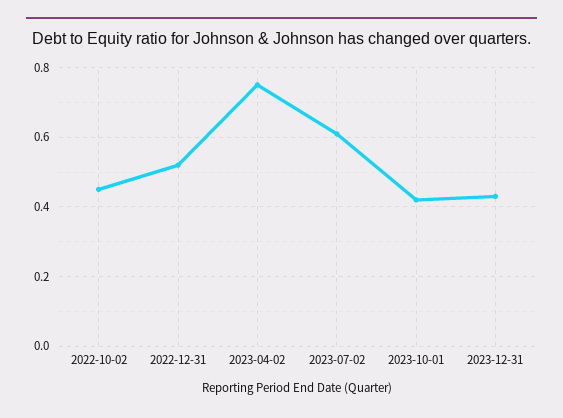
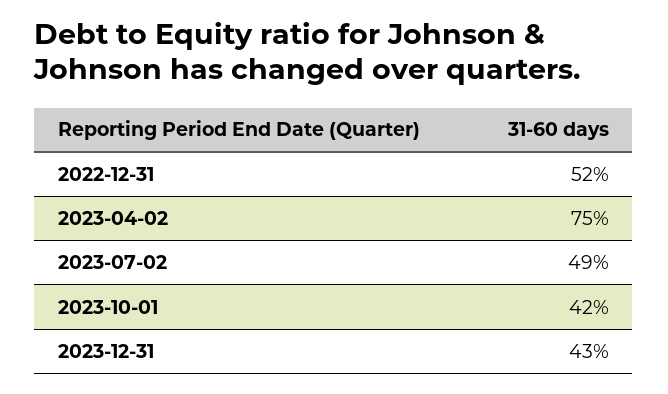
  {
-   "2022-10-02": 0.45,
    "2022-12-31": 0.52,
    "2023-04-02": 0.75,
-   "2023-07-02": 0.6,
+   "2023-07-02": 0.49,
    "2023-10-01": 0.42,
    "2023-12-31": 0.43
  }

